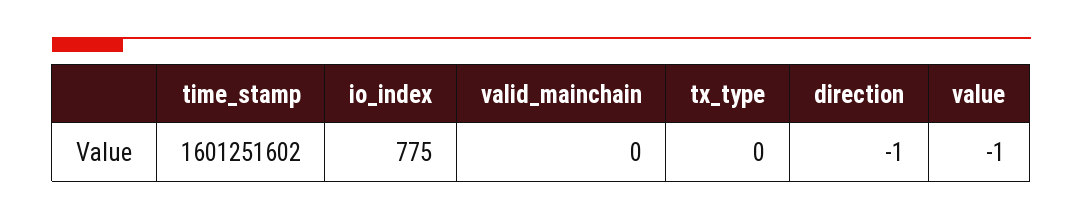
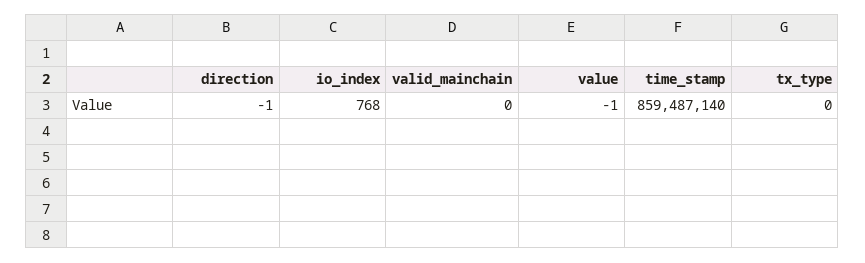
  {
-   "time_stamp": 1601251602,
+   "time_stamp": 859487140,
-   "io_index": 775,
+   "io_index": 768,
    "valid_mainchain": 0,
    "tx_type": 0,
    "direction": -1,
    "value": -1
  }

